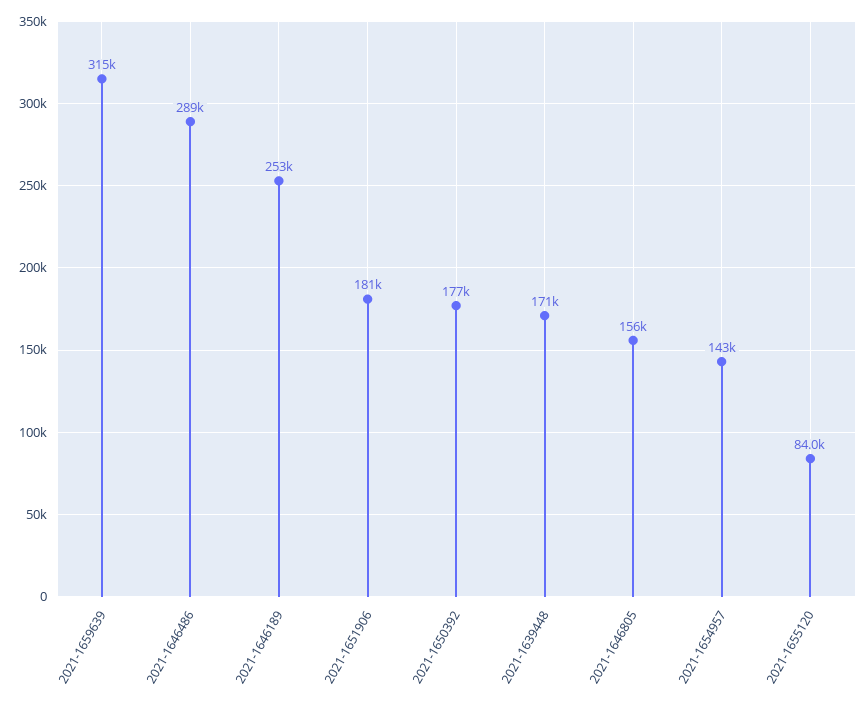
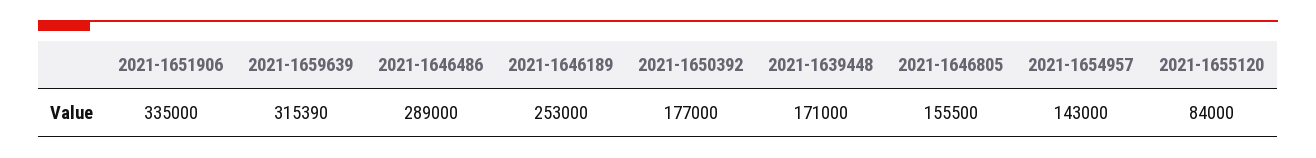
  {
    "2021-1659639": 315390,
    "2021-1646486": 289000,
    "2021-1646189": 253000,
-   "2021-1651906": 181000,
+   "2021-1651906": 335000,
    "2021-1650392": 177000,
    "2021-1639448": 171000,
    "2021-1646805": 155500,
    "2021-1654957": 143000,
    "2021-1655120": 84000
  }

